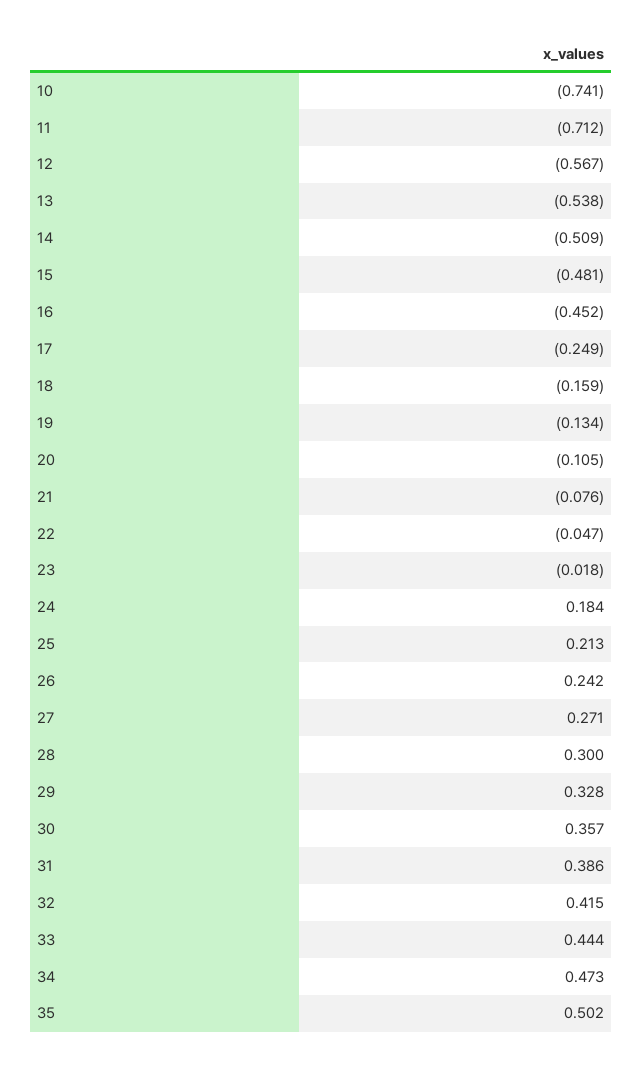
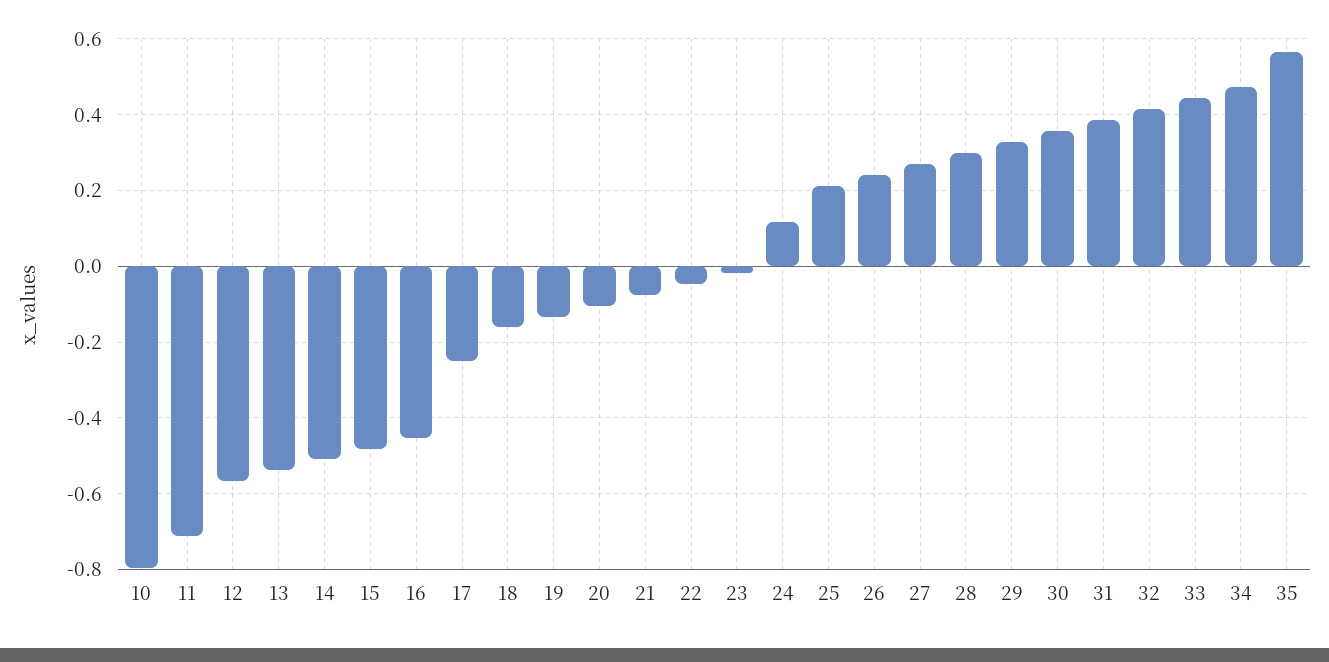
  {
-   "10": -0.741,
+   "10": -0.8,
    "11": -0.712,
    "12": -0.567,
    "13": -0.538,
    "14": -0.509,
    "15": -0.481,
    "16": -0.452,
    "17": -0.249,
    "18": -0.159,
    "19": -0.134,
    "20": -0.105,
    "21": -0.076,
    "22": -0.047,
    "23": -0.018,
-   "24": 0.184,
+   "24": 0.12,
    "25": 0.213,
    "26": 0.242,
    "27": 0.271,
    "28": 0.3,
    "29": 0.328,
    "30": 0.357,
    "31": 0.386,
    "32": 0.415,
    "33": 0.444,
    "34": 0.473,
-   "35": 0.502
+   "35": 0.56
  }

